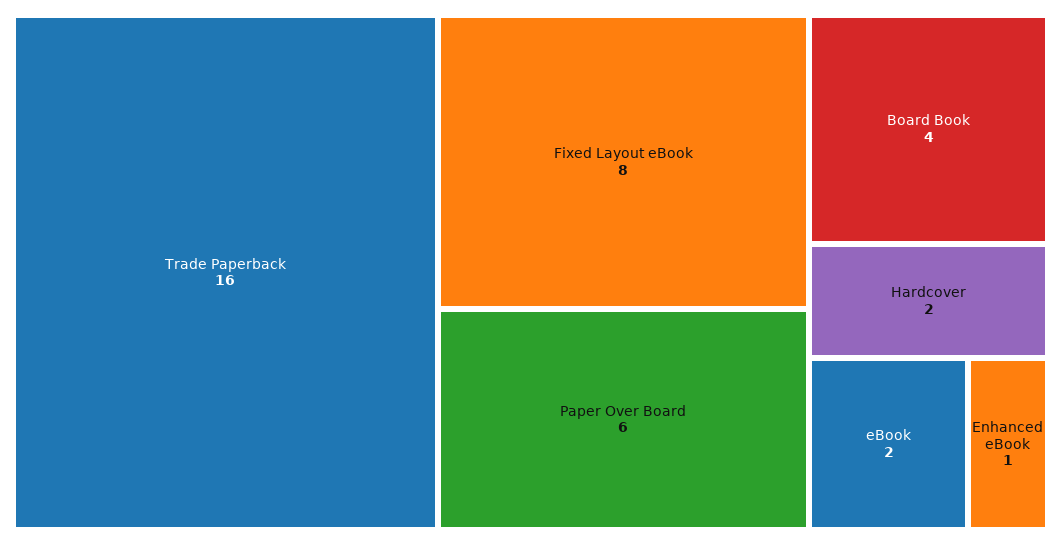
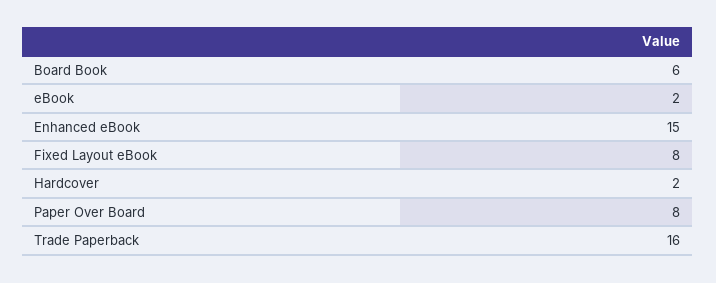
  {
    "Trade Paperback": 16,
    "Fixed Layout eBook": 8,
-   "Paper Over Board": 6,
+   "Paper Over Board": 8,
-   "Board Book": 4,
+   "Board Book": 6,
    "Hardcover": 2,
    "eBook": 2,
-   "Enhanced eBook": 1
+   "Enhanced eBook": 15
  }

